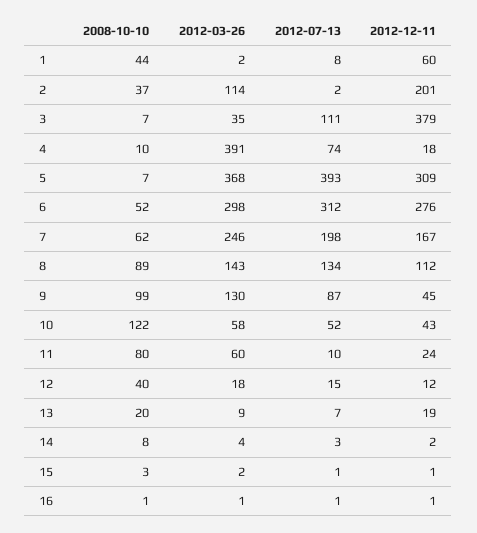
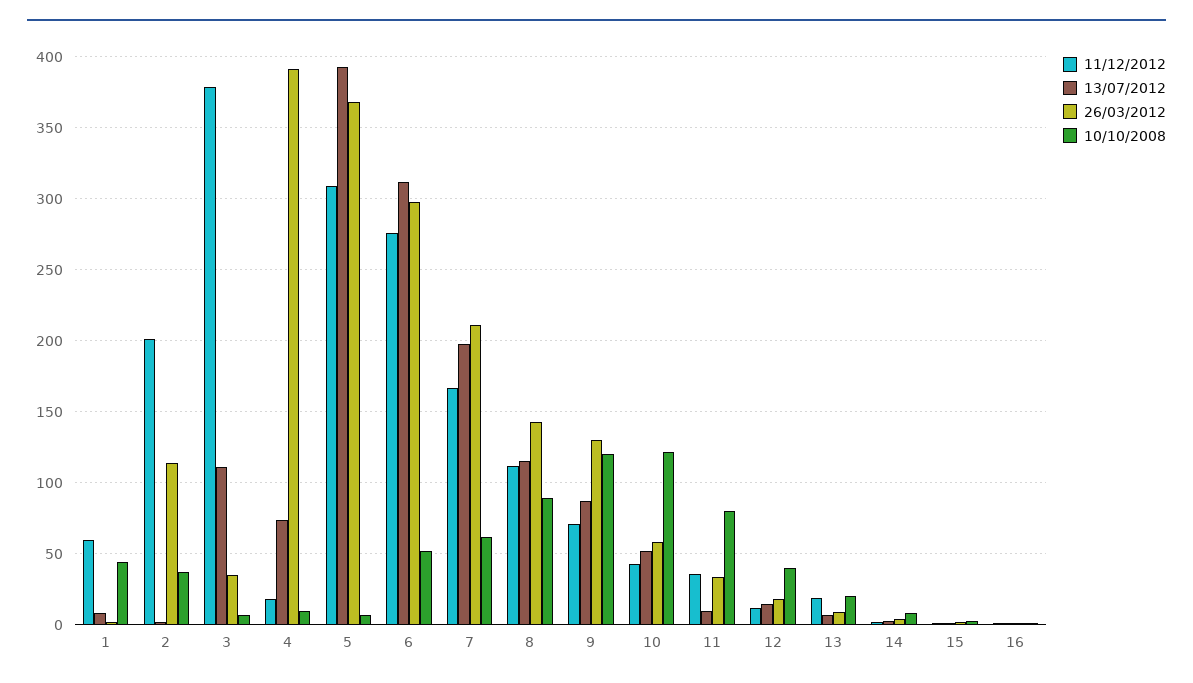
  {
    "2008-10-10": {
      "1": 44,
      "2": 37,
      "3": 7,
      "4": 10,
      "5": 7,
      "6": 52,
      "7": 62,
      "8": 89,
-     "9": 99,
+     "9": 120,
      "10": 122,
      "11": 80,
      "12": 40,
      "13": 20,
      "14": 8,
      "15": 3,
      "16": 1
    },
    "2012-03-26": {
      "1": 2,
      "2": 114,
      "3": 35,
      "4": 391,
      "5": 368,
      "6": 298,
-     "7": 246,
+     "7": 210,
      "8": 143,
      "9": 130,
      "10": 58,
-     "11": 60,
+     "11": 35,
      "12": 18,
      "13": 9,
      "14": 4,
      "15": 2,
      "16": 1
    },
    "2012-07-13": {
      "1": 8,
      "2": 2,
      "3": 111,
      "4": 74,
      "5": 393,
      "6": 312,
      "7": 198,
-     "8": 134,
+     "8": 115,
      "9": 87,
      "10": 52,
      "11": 10,
      "12": 15,
      "13": 7,
      "14": 3,
      "15": 1,
      "16": 1
    },
    "2012-12-11": {
      "1": 60,
      "2": 201,
      "3": 379,
      "4": 18,
      "5": 309,
      "6": 276,
      "7": 167,
      "8": 112,
-     "9": 45,
+     "9": 70,
      "10": 43,
-     "11": 24,
+     "11": 35,
      "12": 12,
      "13": 19,
      "14": 2,
      "15": 1,
      "16": 1
    }
  }

